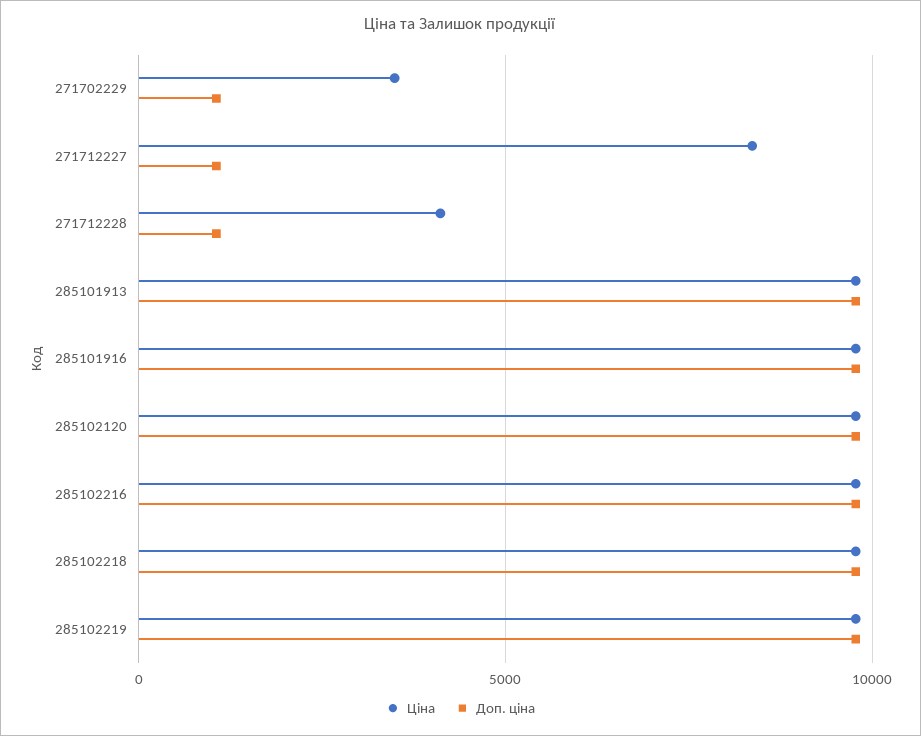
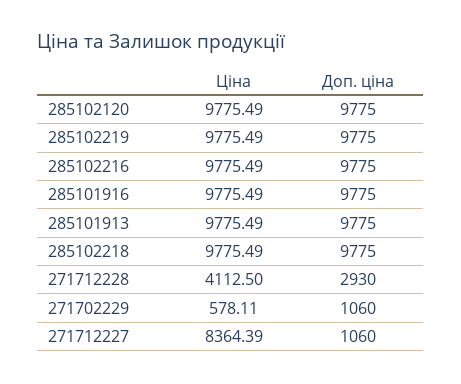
  {
    "Ціна": {
-     "271702229": 3500,
+     "271702229": 578.11,
      "271712227": 8364.39,
      "271712228": 4112.5,
      "285101913": 9775.49,
      "285101916": 9775.49,
      "285102120": 9775.49,
      "285102216": 9775.49,
      "285102218": 9775.49,
      "285102219": 9775.49
    },
    "Доп. ціна": {
      "271702229": 1060,
      "271712227": 1060,
-     "271712228": 1000,
+     "271712228": 2930,
      "285101913": 9775,
      "285101916": 9775,
      "285102120": 9775,
      "285102216": 9775,
      "285102218": 9775,
      "285102219": 9775
    }
  }

